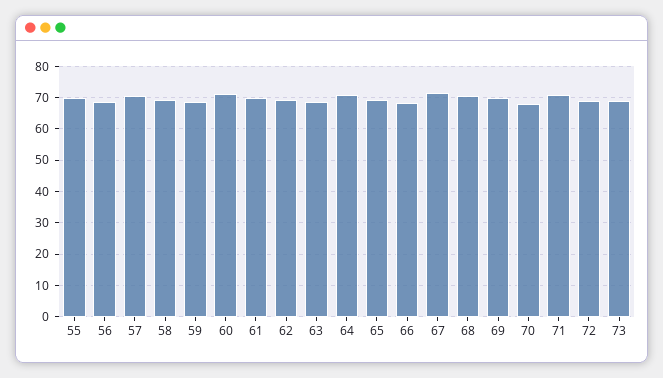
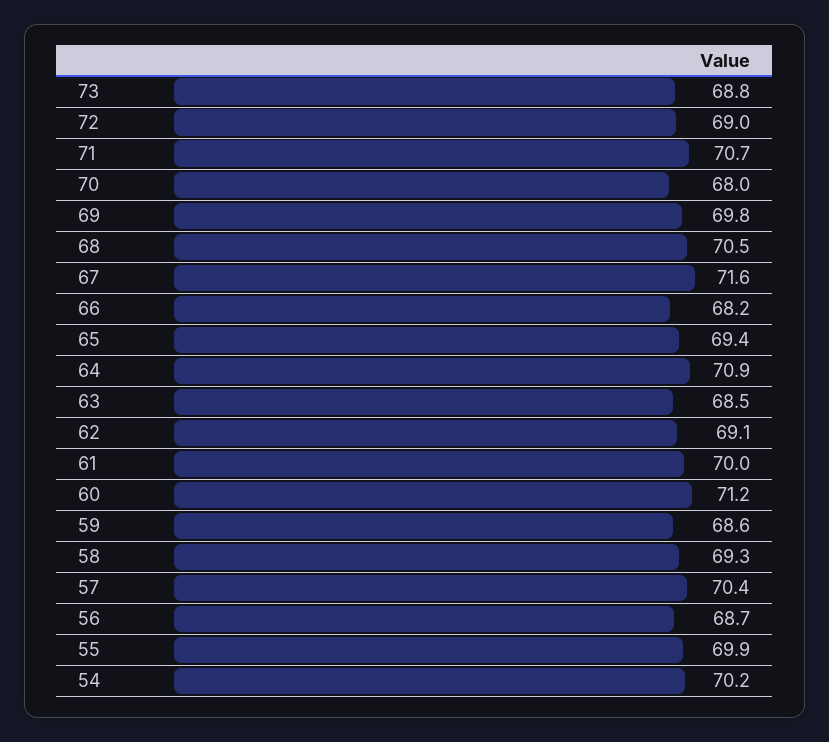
  {
    "55": 69.9,
    "56": 68.7,
    "57": 70.4,
    "58": 69.3,
    "59": 68.6,
    "60": 71.2,
    "61": 70,
    "62": 69.1,
    "63": 68.5,
    "64": 70.9,
    "65": 69.4,
    "66": 68.2,
    "67": 71.6,
    "68": 70.5,
    "69": 69.8,
    "70": 68,
    "71": 70.7,
    "72": 69,
-   "73": 68.8
+   "73": 68.8,
+   "54": 70.2
  }

